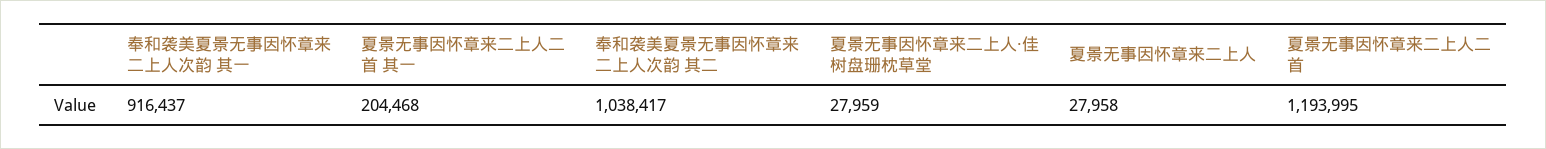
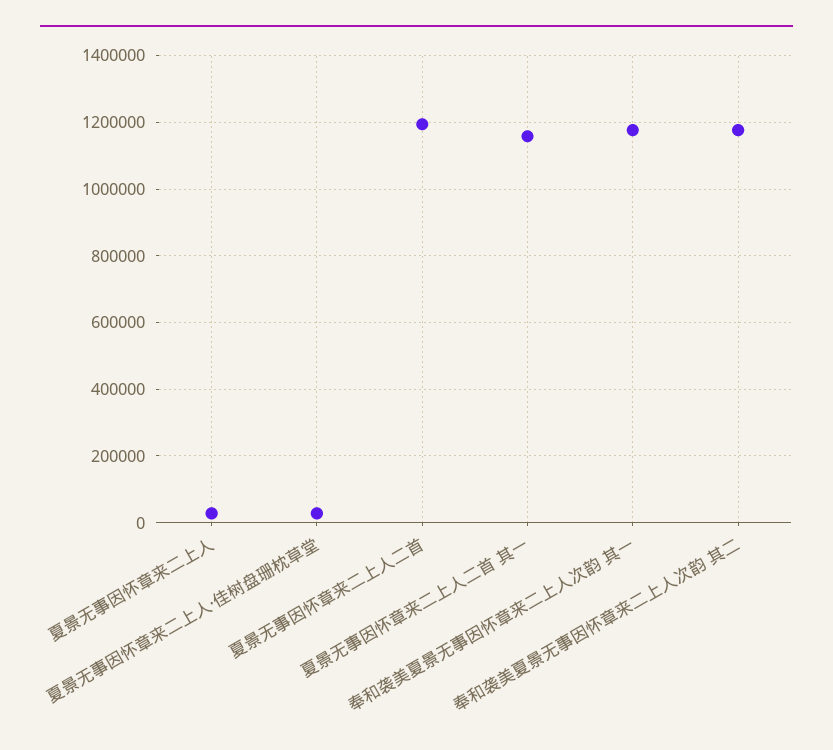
  {
-   "奉和袭美夏景无事因怀章来二上人次韵 其一": 916437,
+   "奉和袭美夏景无事因怀章来二上人次韵 其一": 1180000,
-   "夏景无事因怀章来二上人二首 其一": 204468,
+   "夏景无事因怀章来二上人二首 其一": 1160000,
-   "奉和袭美夏景无事因怀章来二上人次韵 其二": 1038417,
+   "奉和袭美夏景无事因怀章来二上人次韵 其二": 1180000,
    "夏景无事因怀章来二上人·佳树盘珊枕草堂": 27959,
    "夏景无事因怀章来二上人": 27958,
    "夏景无事因怀章来二上人二首": 1193995
  }

